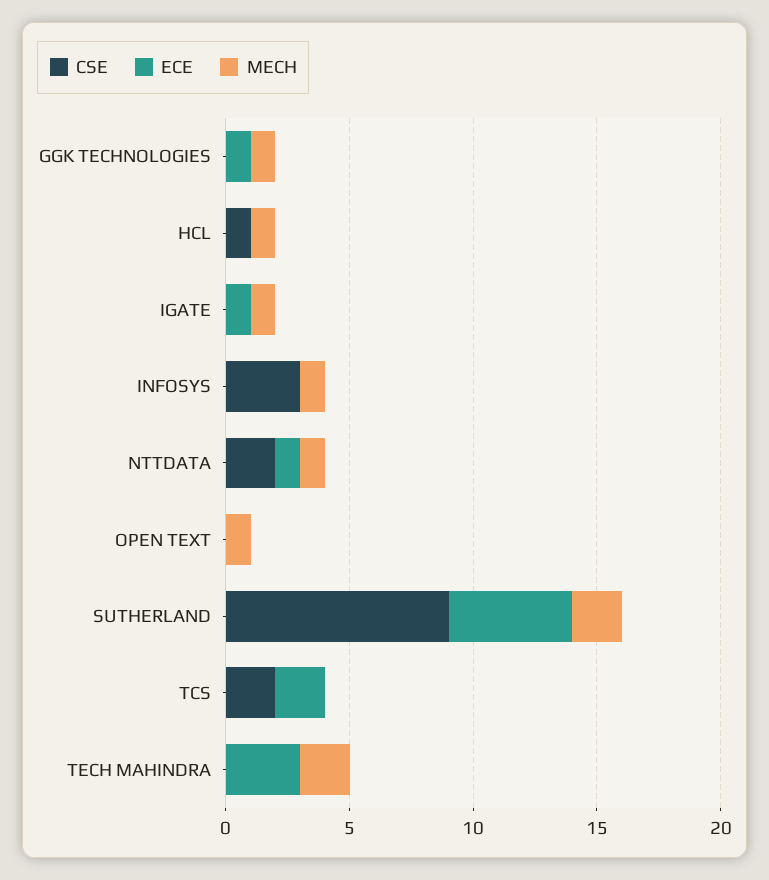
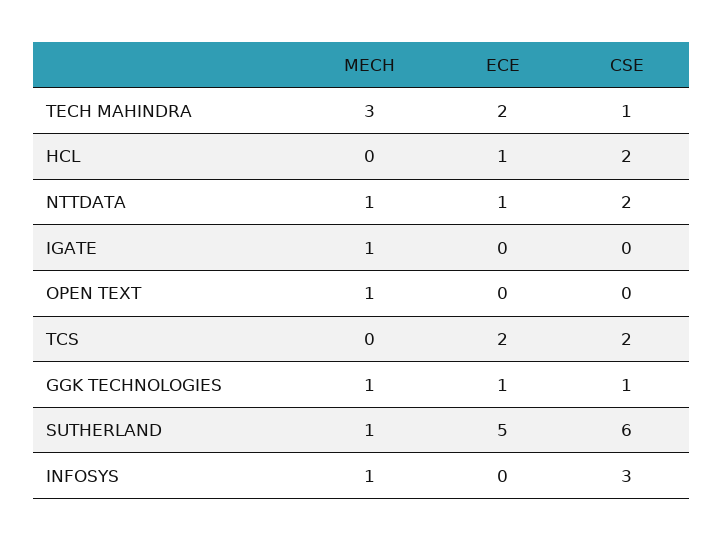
  {
    "CSE": {
-     "GGK TECHNOLOGIES": 0,
+     "GGK TECHNOLOGIES": 1,
-     "HCL": 1,
+     "HCL": 2,
      "IGATE": 0,
      "INFOSYS": 3,
      "NTTDATA": 2,
      "OPEN TEXT": 0,
-     "SUTHERLAND": 9,
+     "SUTHERLAND": 6,
      "TCS": 2,
-     "TECH MAHINDRA": 0
+     "TECH MAHINDRA": 1
    },
    "ECE": {
      "GGK TECHNOLOGIES": 1,
-     "HCL": 0,
+     "HCL": 1,
-     "IGATE": 1,
+     "IGATE": 0,
      "INFOSYS": 0,
      "NTTDATA": 1,
      "OPEN TEXT": 0,
      "SUTHERLAND": 5,
      "TCS": 2,
-     "TECH MAHINDRA": 3
+     "TECH MAHINDRA": 2
    },
    "MECH": {
      "GGK TECHNOLOGIES": 1,
-     "HCL": 1,
+     "HCL": 0,
      "IGATE": 1,
      "INFOSYS": 1,
      "NTTDATA": 1,
      "OPEN TEXT": 1,
-     "SUTHERLAND": 2,
+     "SUTHERLAND": 1,
      "TCS": 0,
-     "TECH MAHINDRA": 2
+     "TECH MAHINDRA": 3
    }
  }

